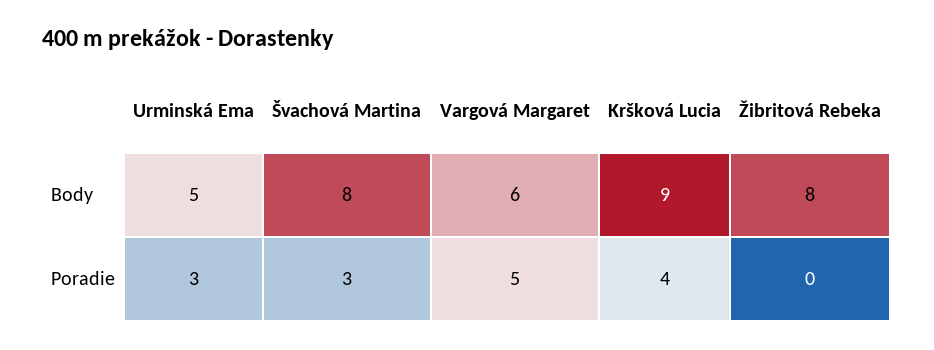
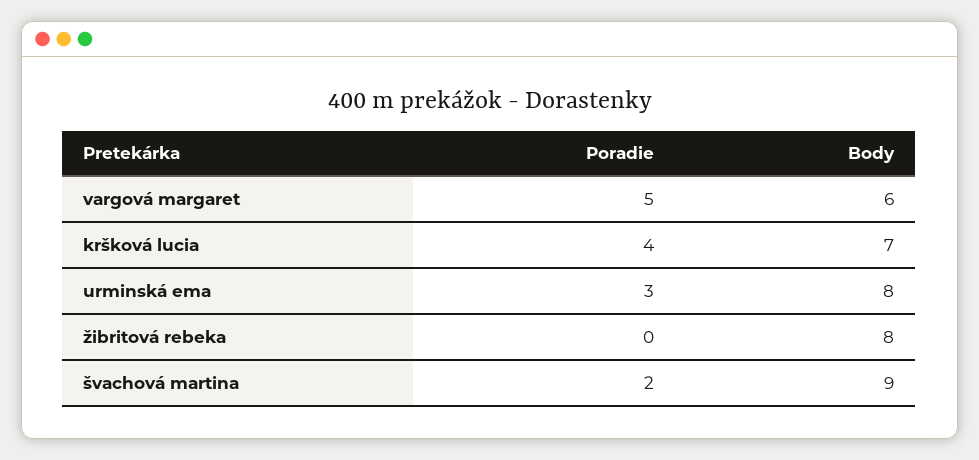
  {
    "Urminská Ema": {
-     "Body": 5,
+     "Body": 8,
      "Poradie": 3
    },
    "Švachová Martina": {
-     "Body": 8,
+     "Body": 9,
-     "Poradie": 3
+     "Poradie": 2
    },
    "Vargová Margaret": {
      "Body": 6,
      "Poradie": 5
    },
    "Kršková Lucia": {
-     "Body": 9,
+     "Body": 7,
      "Poradie": 4
    },
    "Žibritová Rebeka": {
      "Body": 8,
      "Poradie": 0
    }
  }

